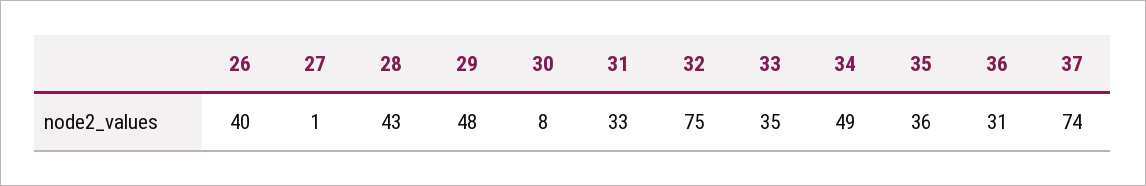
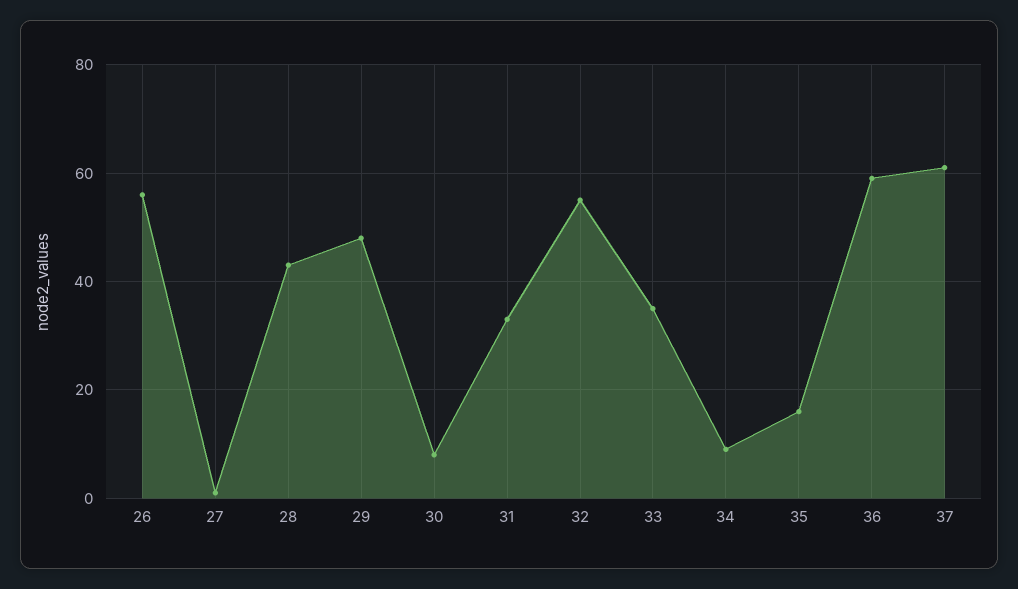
  {
-   "26": 40,
+   "26": 55,
    "27": 1,
    "28": 43,
    "29": 48,
    "30": 8,
    "31": 33,
-   "32": 75,
+   "32": 55,
    "33": 35,
-   "34": 49,
+   "34": 10,
-   "35": 36,
+   "35": 15,
-   "36": 31,
+   "36": 60,
-   "37": 74
+   "37": 60
  }

